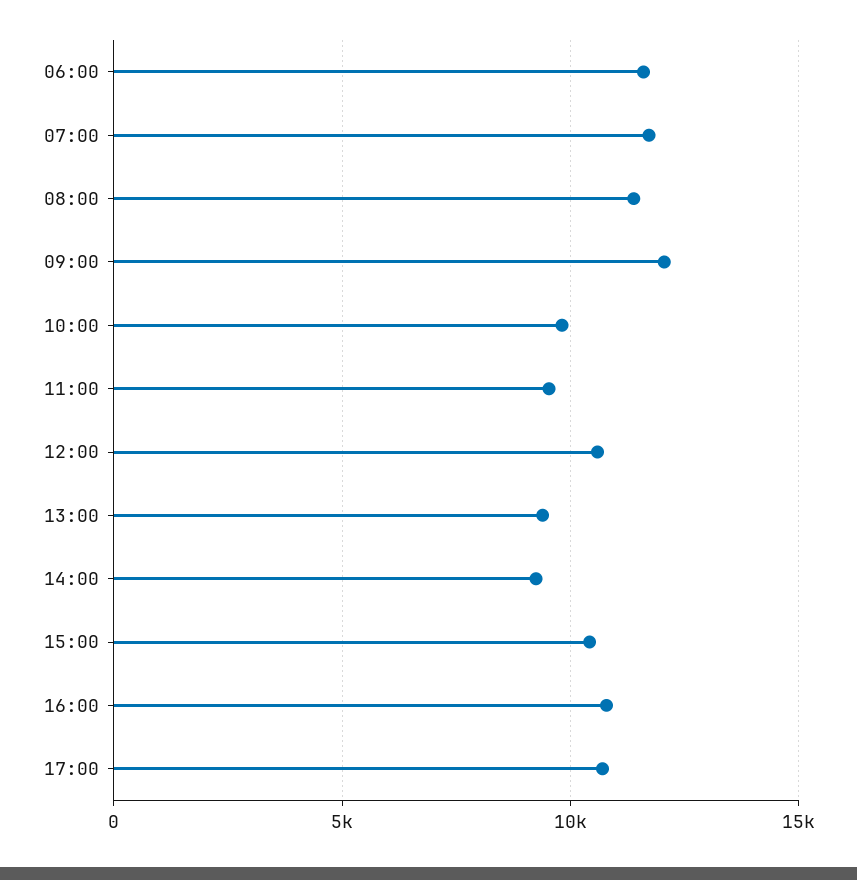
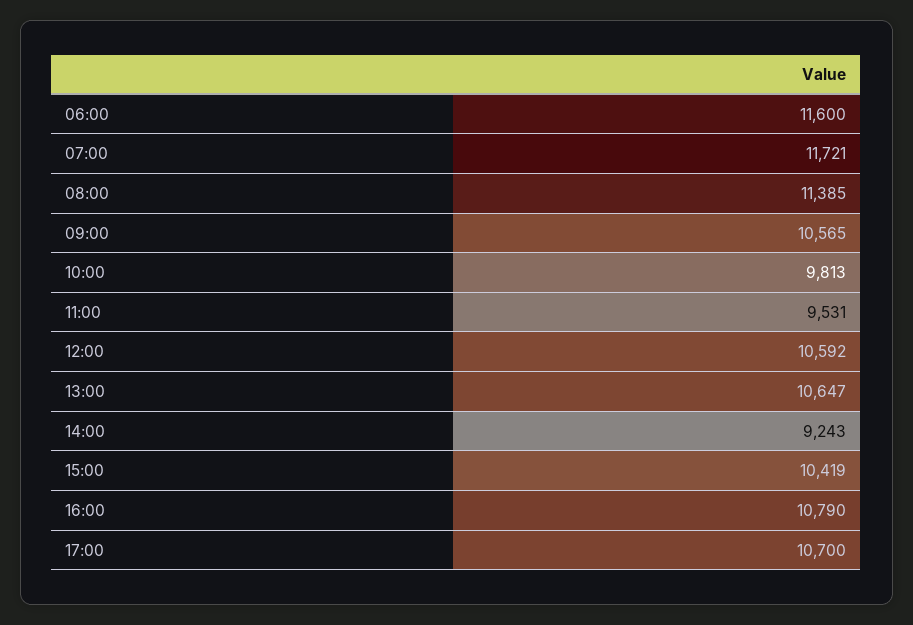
  {
    "06:00": 11600,
    "07:00": 11721,
    "08:00": 11385,
-   "09:00": 12000,
+   "09:00": 10565,
    "10:00": 9813,
    "11:00": 9531,
    "12:00": 10592,
-   "13:00": 9500,
+   "13:00": 10647,
    "14:00": 9243,
    "15:00": 10419,
    "16:00": 10790,
    "17:00": 10700
  }

